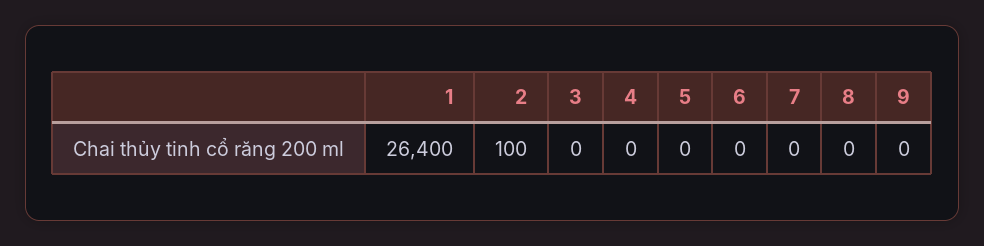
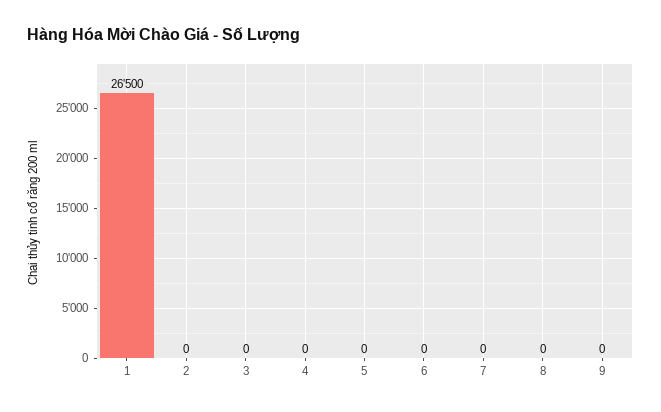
  {
-   "1": 26400,
+   "1": 26500,
-   "2": 100,
+   "2": 0,
    "3": 0,
    "4": 0,
    "5": 0,
    "6": 0,
    "7": 0,
    "8": 0,
    "9": 0
  }

